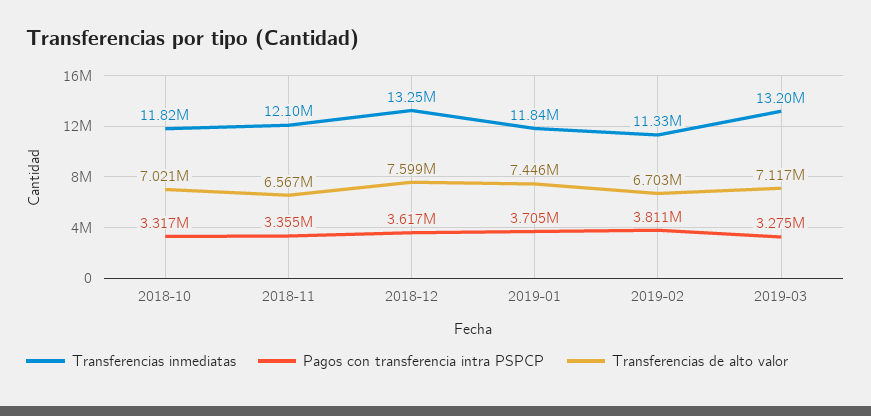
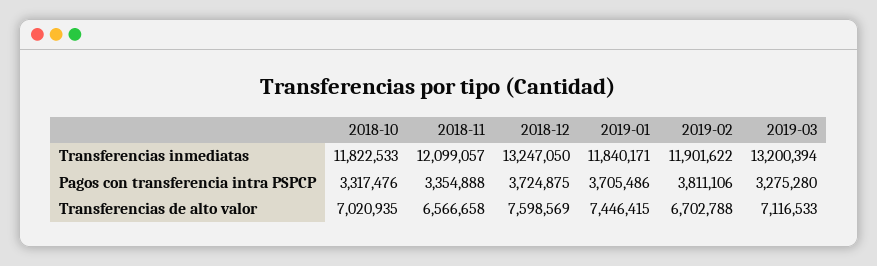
  {
    "Transferencias inmediatas": {
      "2018-10": 11822533,
      "2018-11": 12099057,
      "2018-12": 13247050,
      "2019-01": 11840171,
-     "2019-02": 11330000,
+     "2019-02": 11901622,
      "2019-03": 13200394
    },
    "Pagos con transferencia intra PSPCP": {
      "2018-10": 3317476,
      "2018-11": 3354888,
-     "2018-12": 3617000,
+     "2018-12": 3724875,
      "2019-01": 3705486,
      "2019-02": 3811106,
      "2019-03": 3275280
    },
    "Transferencias de alto valor": {
      "2018-10": 7020935,
      "2018-11": 6566658,
      "2018-12": 7598569,
      "2019-01": 7446415,
      "2019-02": 6702788,
      "2019-03": 7116533
    }
  }

